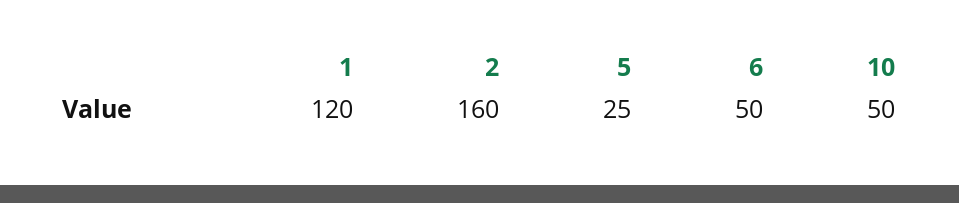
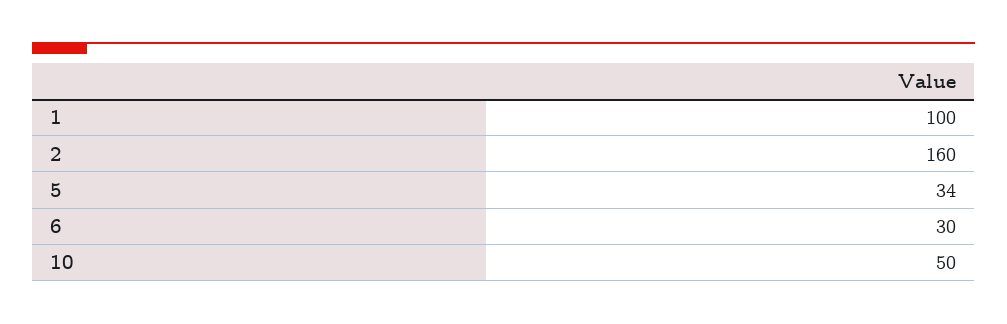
  {
-   "1": 120,
+   "1": 100,
    "2": 160,
-   "5": 25,
+   "5": 34,
-   "6": 50,
+   "6": 30,
    "10": 50
  }

